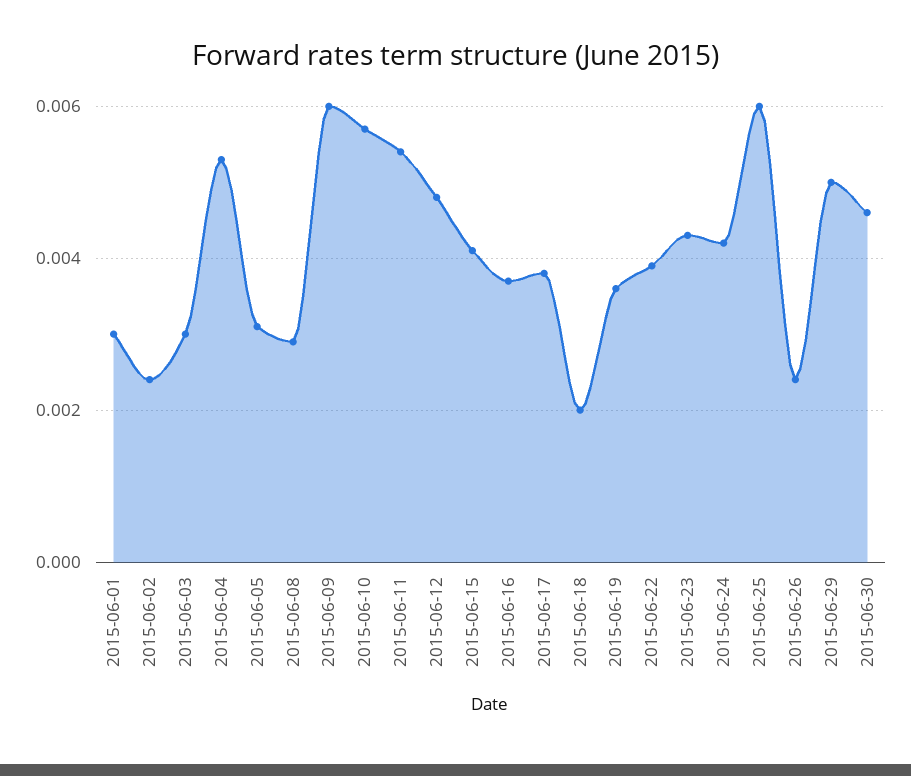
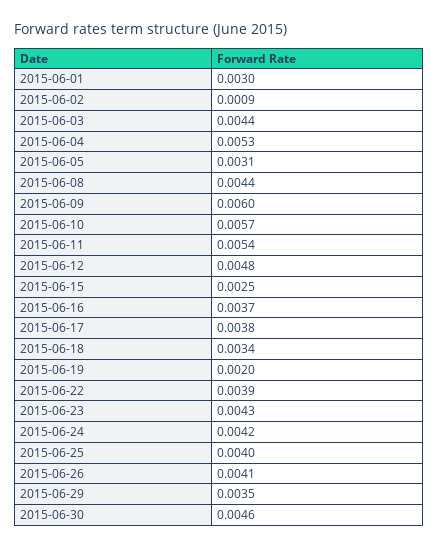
  {
    "2015-06-01": 0.003,
-   "2015-06-02": 0.0025,
+   "2015-06-02": 0.0009,
-   "2015-06-03": 0.003,
+   "2015-06-03": 0.0044,
    "2015-06-04": 0.0053,
    "2015-06-05": 0.0031,
-   "2015-06-08": 0.003,
+   "2015-06-08": 0.0044,
    "2015-06-09": 0.006,
    "2015-06-10": 0.0057,
    "2015-06-11": 0.0054,
    "2015-06-12": 0.0048,
-   "2015-06-15": 0.004,
+   "2015-06-15": 0.0025,
    "2015-06-16": 0.0037,
    "2015-06-17": 0.0038,
-   "2015-06-18": 0.002,
+   "2015-06-18": 0.0034,
-   "2015-06-19": 0.0035,
+   "2015-06-19": 0.002,
    "2015-06-22": 0.0039,
    "2015-06-23": 0.0043,
    "2015-06-24": 0.0042,
-   "2015-06-25": 0.006,
+   "2015-06-25": 0.004,
-   "2015-06-26": 0.0025,
+   "2015-06-26": 0.0041,
-   "2015-06-29": 0.005,
+   "2015-06-29": 0.0035,
    "2015-06-30": 0.0046
  }

